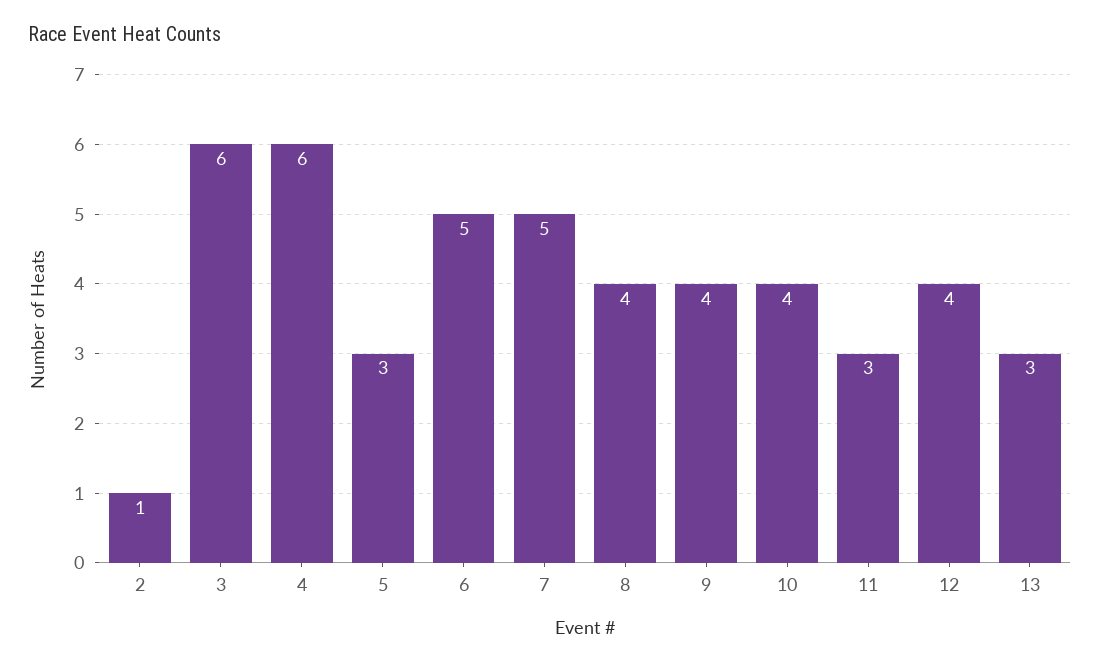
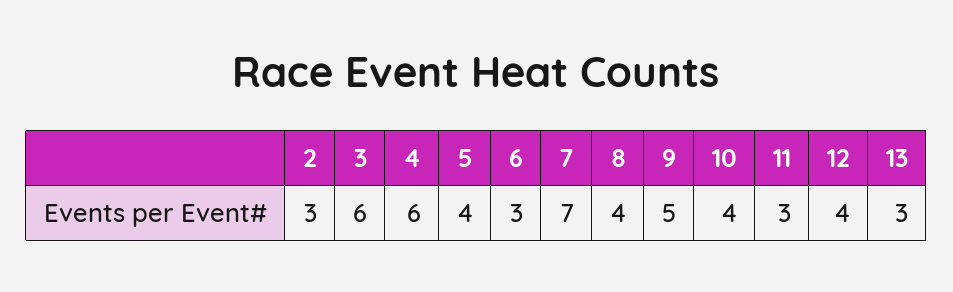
  {
-   "2": 1,
+   "2": 3,
    "3": 6,
    "4": 6,
-   "5": 3,
+   "5": 4,
-   "6": 5,
+   "6": 3,
-   "7": 5,
+   "7": 7,
    "8": 4,
-   "9": 4,
+   "9": 5,
    "10": 4,
    "11": 3,
    "12": 4,
    "13": 3
  }

